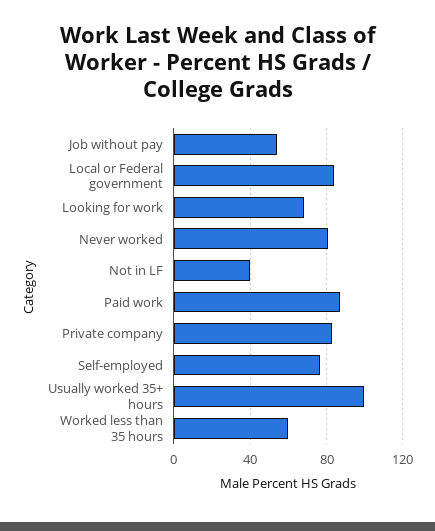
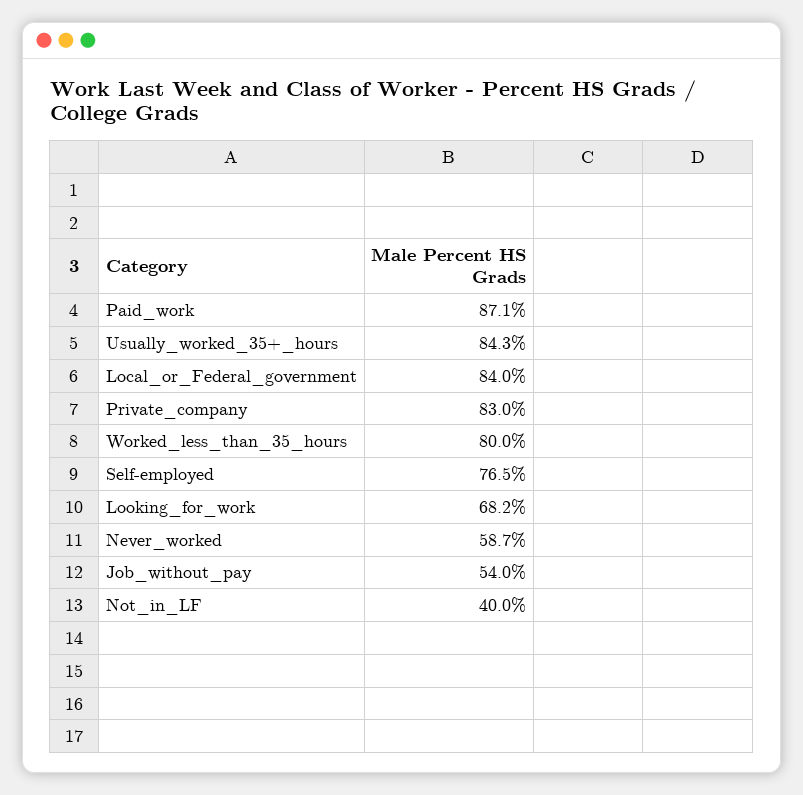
  {
    "Job without pay": 54,
    "Local or Federal government": 84,
    "Looking for work": 68.2,
-   "Never worked": 80,
+   "Never worked": 58.7,
    "Not in LF": 40,
    "Paid work": 87.1,
    "Private company": 83,
    "Self-employed": 76.5,
-   "Usually worked 35+ hours": 100,
+   "Usually worked 35+ hours": 84.3,
-   "Worked less than 35 hours": 60
+   "Worked less than 35 hours": 80
  }

